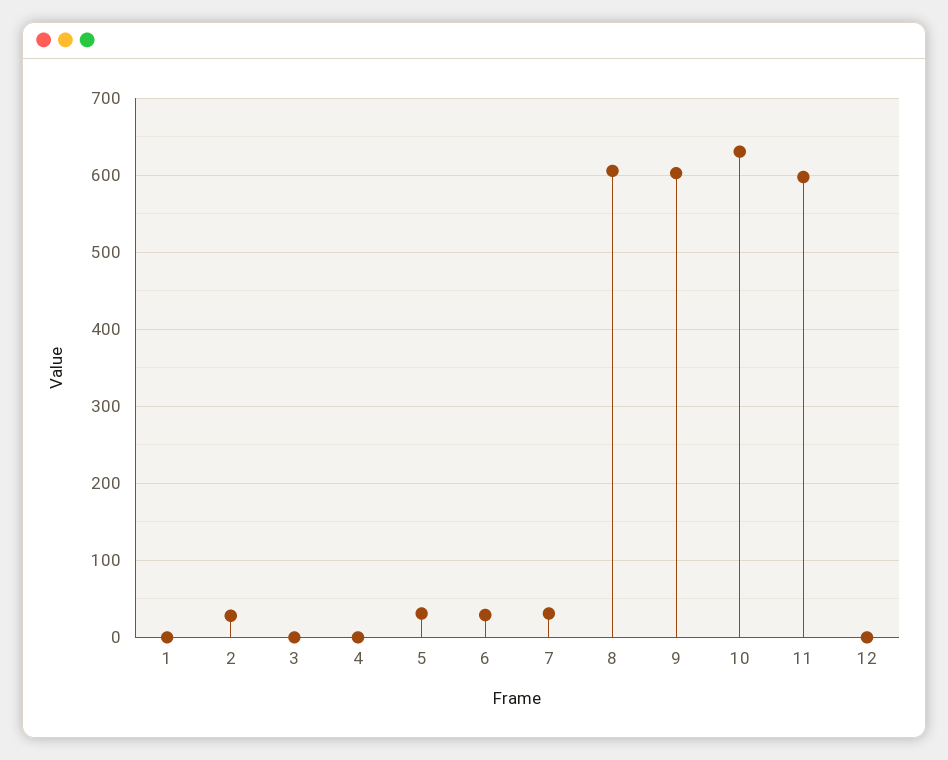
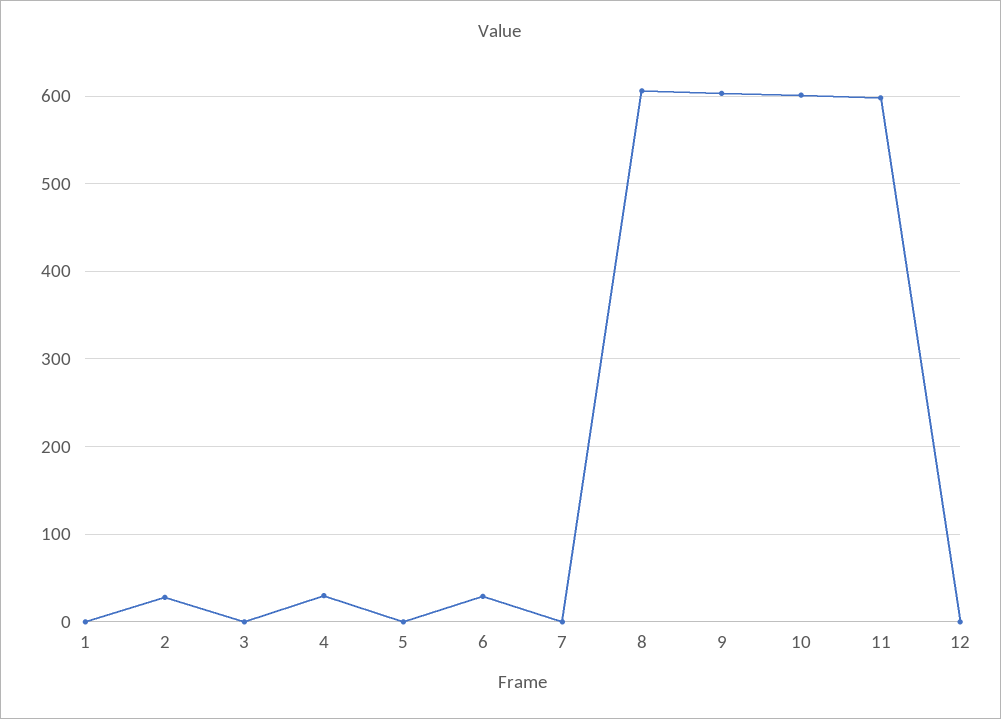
  {
    "1": 0,
    "2": 30,
    "3": 0,
-   "4": 0,
+   "4": 30,
-   "5": 30,
+   "5": 0,
    "6": 30,
-   "7": 30,
+   "7": 0,
    "8": 610,
    "9": 600,
-   "10": 630,
+   "10": 600,
    "11": 600,
    "12": 0
  }

